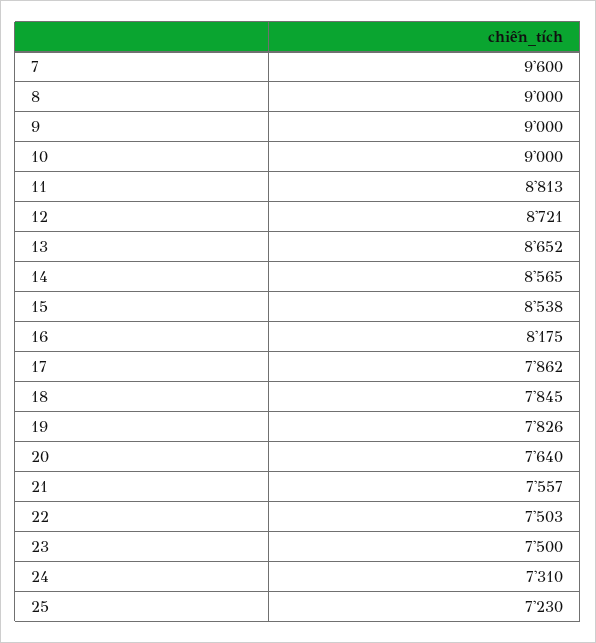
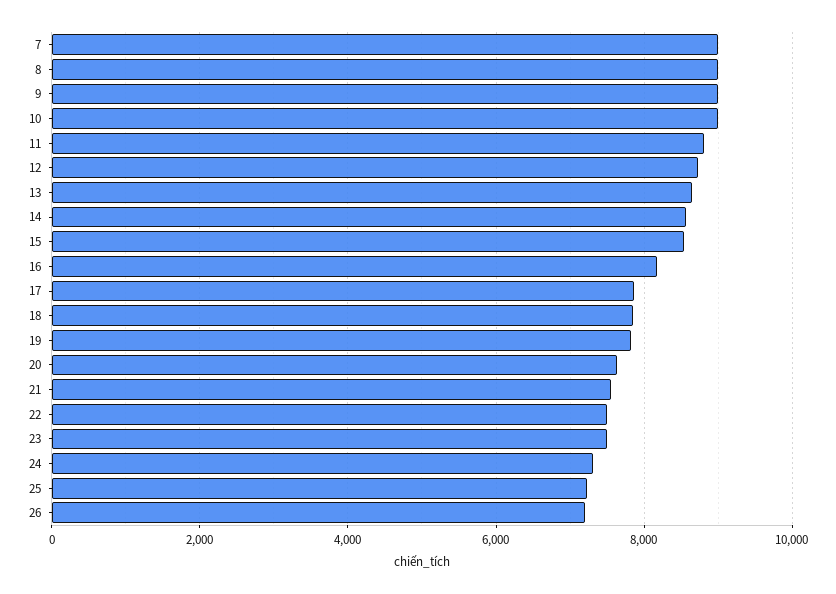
  {
-   "7": 9600,
+   "7": 9000,
    "8": 9000,
    "9": 9000,
    "10": 9000,
    "11": 8813,
    "12": 8721,
    "13": 8652,
    "14": 8565,
    "15": 8538,
    "16": 8175,
    "17": 7862,
    "18": 7845,
    "19": 7826,
    "20": 7640,
    "21": 7557,
    "22": 7503,
    "23": 7500,
    "24": 7310,
-   "25": 7230
+   "25": 7230,
+   "26": 7200
  }

